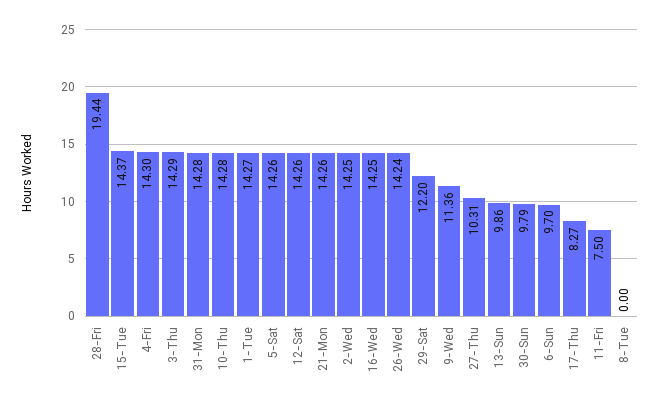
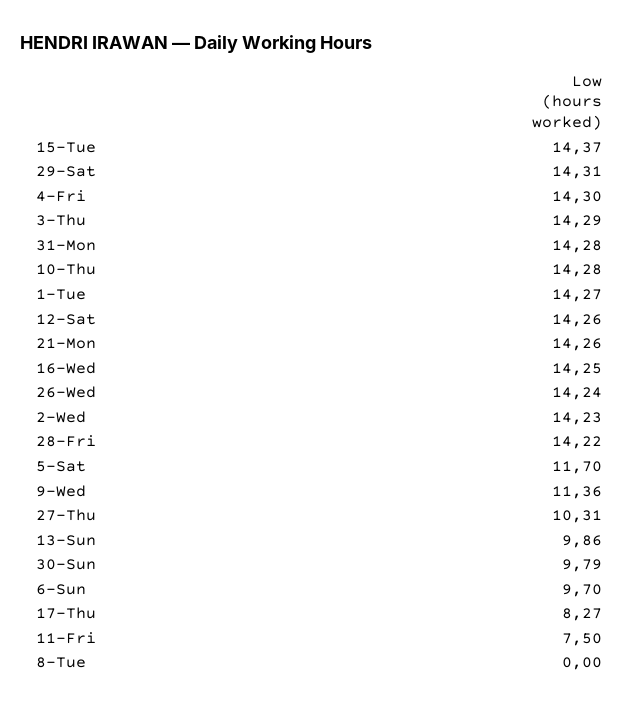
  {
-   "28-Fri": 19.44,
+   "28-Fri": 14.22,
    "15-Tue": 14.37,
    "4-Fri": 14.3,
    "3-Thu": 14.29,
    "31-Mon": 14.28,
    "10-Thu": 14.28,
    "1-Tue": 14.27,
-   "5-Sat": 14.26,
+   "5-Sat": 11.7,
    "12-Sat": 14.26,
    "21-Mon": 14.26,
-   "2-Wed": 14.25,
+   "2-Wed": 14.23,
    "16-Wed": 14.25,
    "26-Wed": 14.24,
-   "29-Sat": 12.2,
+   "29-Sat": 14.31,
    "9-Wed": 11.36,
    "27-Thu": 10.31,
    "13-Sun": 9.86,
    "30-Sun": 9.79,
    "6-Sun": 9.7,
    "17-Thu": 8.27,
    "11-Fri": 7.5,
    "8-Tue": 0
  }

